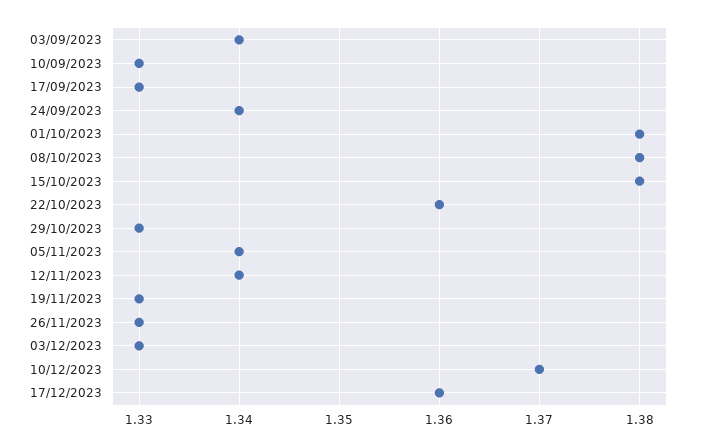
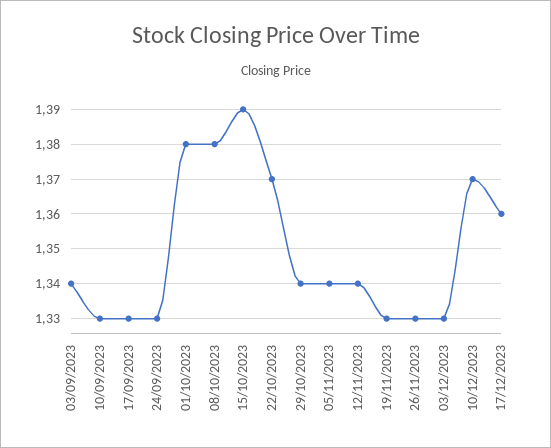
  {
    "03/09/2023": 1.34,
    "10/09/2023": 1.33,
    "17/09/2023": 1.33,
-   "24/09/2023": 1.34,
+   "24/09/2023": 1.33,
    "01/10/2023": 1.38,
    "08/10/2023": 1.38,
-   "15/10/2023": 1.38,
+   "15/10/2023": 1.39,
-   "22/10/2023": 1.36,
+   "22/10/2023": 1.37,
-   "29/10/2023": 1.33,
+   "29/10/2023": 1.34,
    "05/11/2023": 1.34,
    "12/11/2023": 1.34,
    "19/11/2023": 1.33,
    "26/11/2023": 1.33,
    "03/12/2023": 1.33,
    "10/12/2023": 1.37,
    "17/12/2023": 1.36
  }

